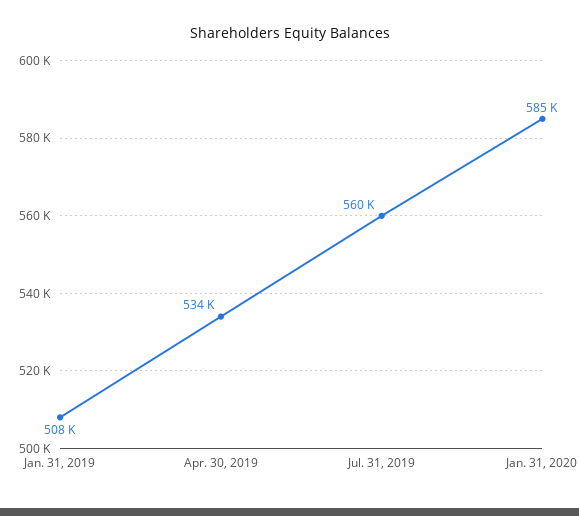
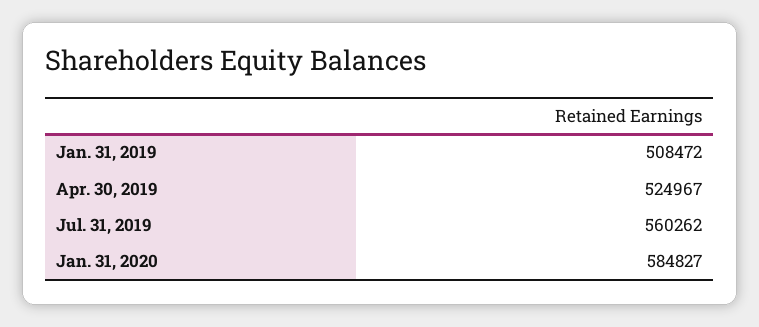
  {
    "Jan. 31, 2019": 508472,
-   "Apr. 30, 2019": 534000,
+   "Apr. 30, 2019": 524967,
    "Jul. 31, 2019": 560262,
    "Jan. 31, 2020": 584827
  }

